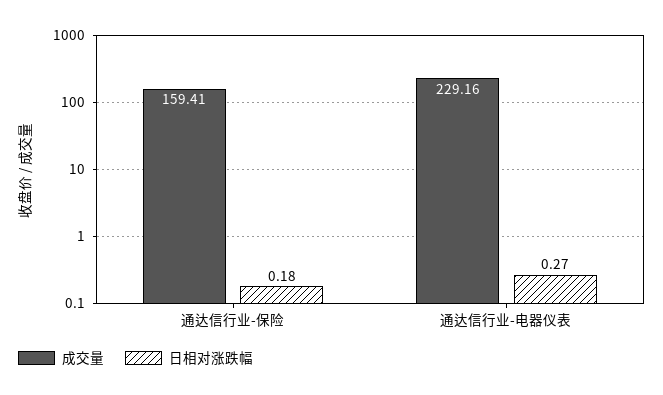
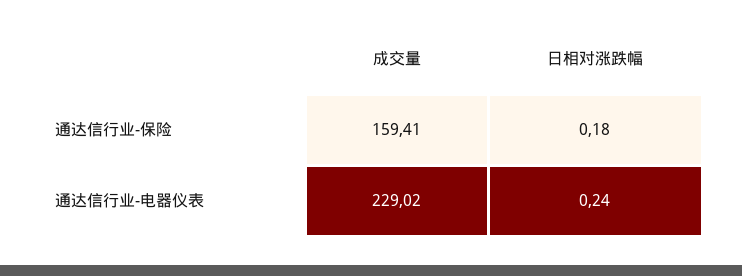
  {
    "成交量": {
      "通达信行业-保险": 159.41,
-     "通达信行业-电器仪表": 229.16
+     "通达信行业-电器仪表": 229.02
    },
    "日相对涨跌幅": {
      "通达信行业-保险": 0.18,
-     "通达信行业-电器仪表": 0.27
+     "通达信行业-电器仪表": 0.24
    }
  }

